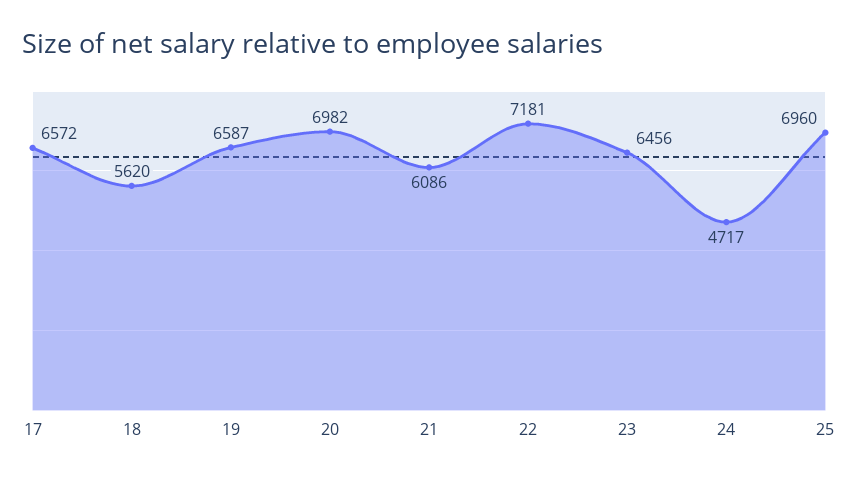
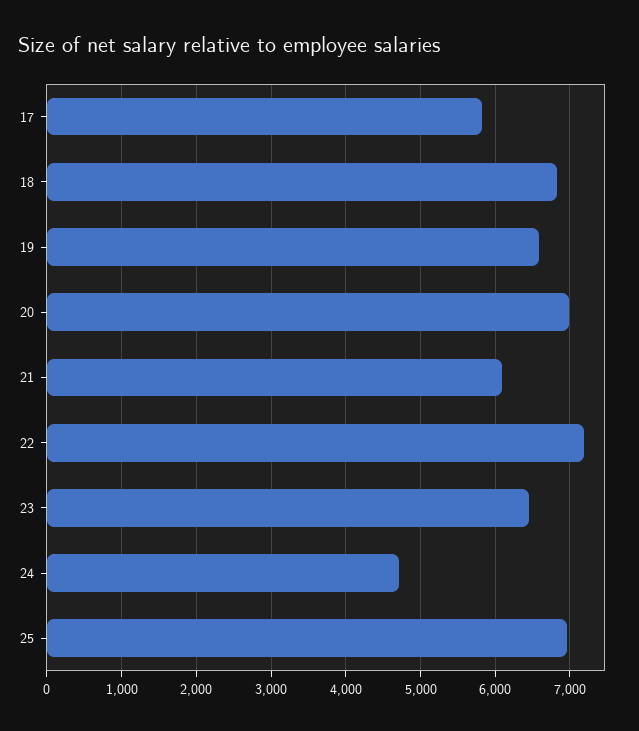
  {
-   "17": 6572,
+   "17": 5800,
-   "18": 5620,
+   "18": 6800,
    "19": 6587,
    "20": 6982,
    "21": 6086,
    "22": 7181,
    "23": 6456,
    "24": 4717,
    "25": 6960
  }

